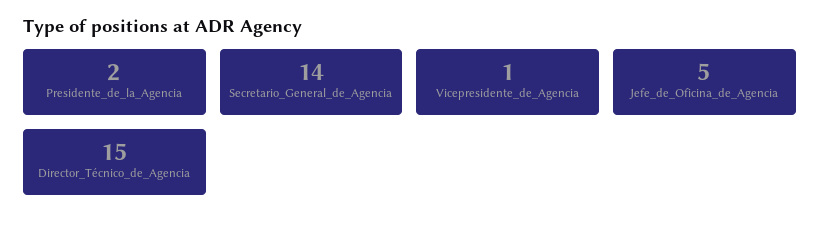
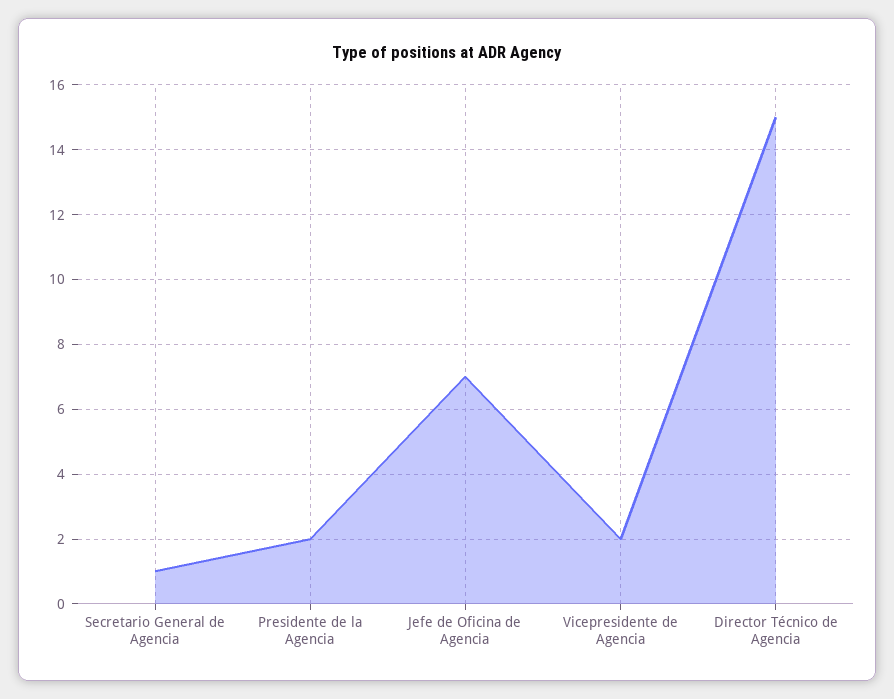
  {
    "Presidente_de_la_Agencia": 2,
-   "Secretario_General_de_Agencia": 14,
+   "Secretario_General_de_Agencia": 1,
-   "Vicepresidente_de_Agencia": 1,
+   "Vicepresidente_de_Agencia": 2,
-   "Jefe_de_Oficina_de_Agencia": 5,
+   "Jefe_de_Oficina_de_Agencia": 7,
    "Director_Técnico_de_Agencia": 15
  }

